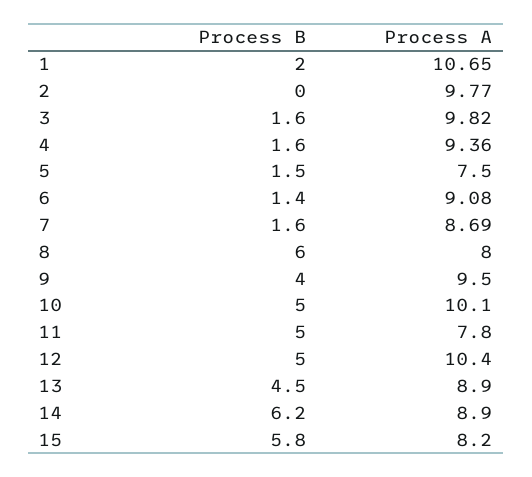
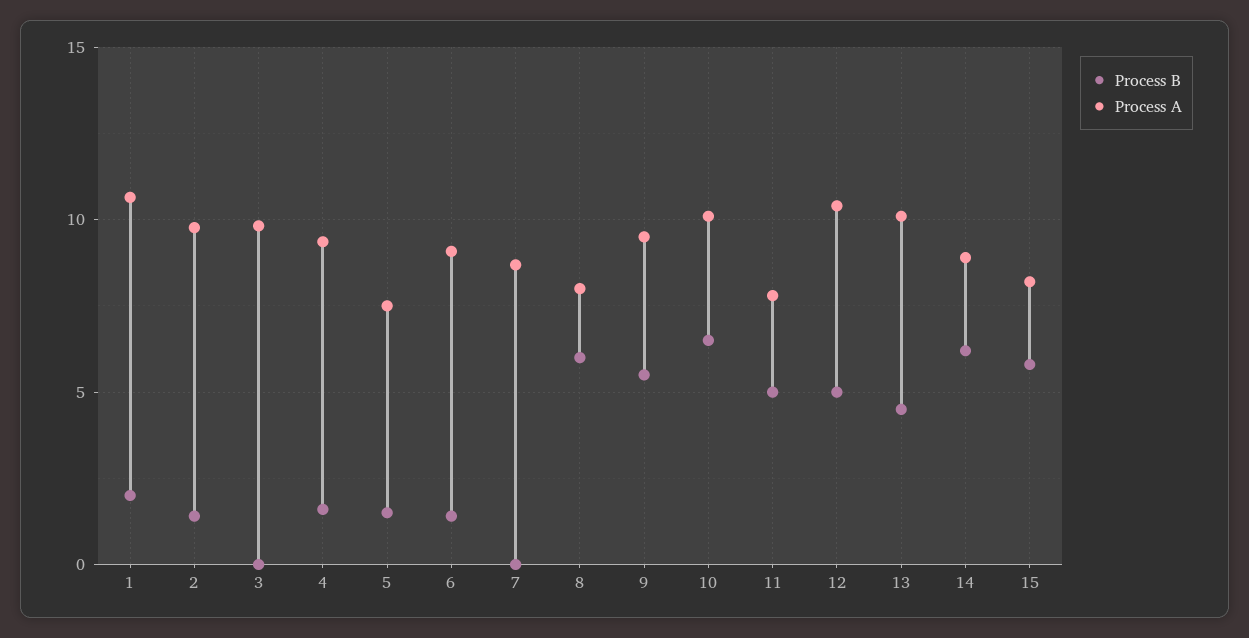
  {
    "Process B": {
      "1": 2,
-     "2": 0,
+     "2": 1.5,
-     "3": 1.6,
+     "3": 0,
      "4": 1.6,
      "5": 1.5,
      "6": 1.4,
-     "7": 1.6,
+     "7": 0,
      "8": 6,
-     "9": 4,
+     "9": 5.5,
-     "10": 5,
+     "10": 6.5,
      "11": 5,
      "12": 5,
      "13": 4.5,
      "14": 6.2,
      "15": 5.8
    },
    "Process A": {
      "1": 10.65,
      "2": 9.77,
      "3": 9.82,
      "4": 9.36,
      "5": 7.5,
      "6": 9.08,
      "7": 8.69,
      "8": 8,
      "9": 9.5,
      "10": 10.1,
      "11": 7.8,
      "12": 10.4,
-     "13": 8.9,
+     "13": 10,
      "14": 8.9,
      "15": 8.2
    }
  }

